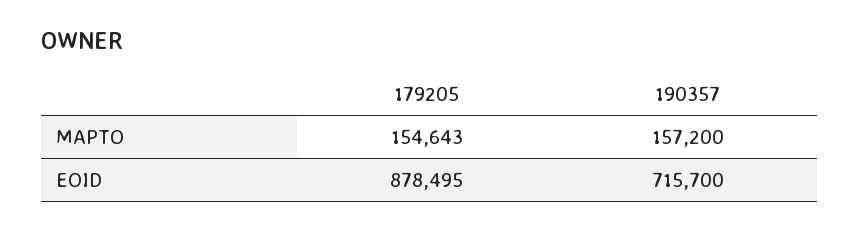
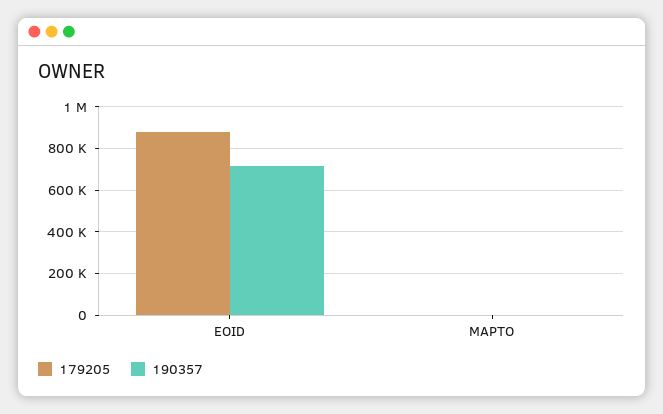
  {
    "179205": {
-     "MAPTO": 154643,
+     "MAPTO": 0,
      "EOID": 878495
    },
    "190357": {
-     "MAPTO": 157200,
+     "MAPTO": 0,
      "EOID": 715700
    }
  }

